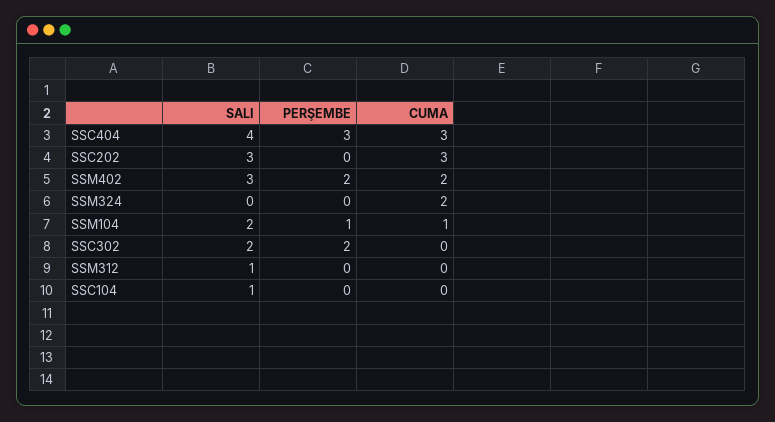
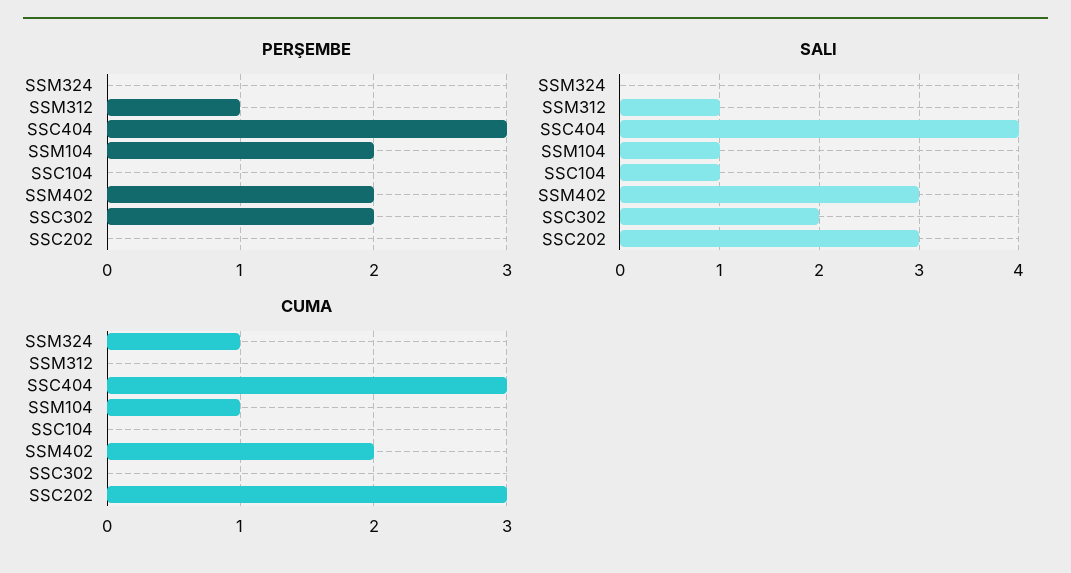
  {
    "SALI": {
      "SSC404": 4,
      "SSC202": 3,
      "SSM402": 3,
      "SSM324": 0,
-     "SSM104": 2,
+     "SSM104": 1,
      "SSC302": 2,
      "SSM312": 1,
      "SSC104": 1
    },
    "PERŞEMBE": {
      "SSC404": 3,
      "SSC202": 0,
      "SSM402": 2,
      "SSM324": 0,
-     "SSM104": 1,
+     "SSM104": 2,
      "SSC302": 2,
-     "SSM312": 0,
+     "SSM312": 1,
      "SSC104": 0
    },
    "CUMA": {
      "SSC404": 3,
      "SSC202": 3,
      "SSM402": 2,
-     "SSM324": 2,
+     "SSM324": 1,
      "SSM104": 1,
      "SSC302": 0,
      "SSM312": 0,
      "SSC104": 0
    }
  }

